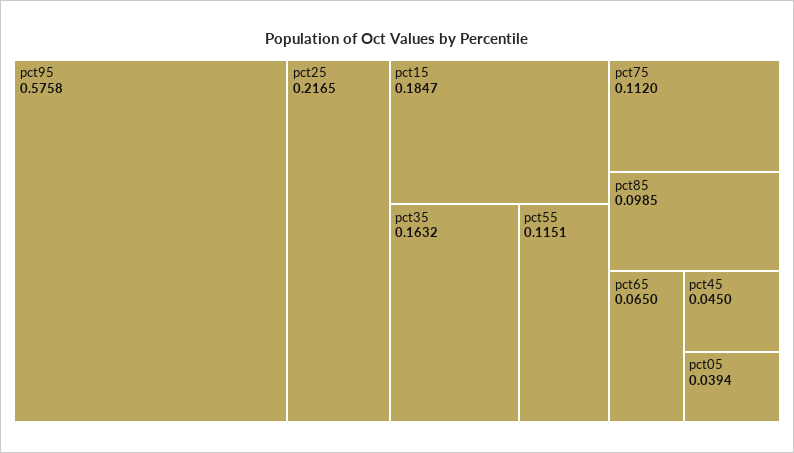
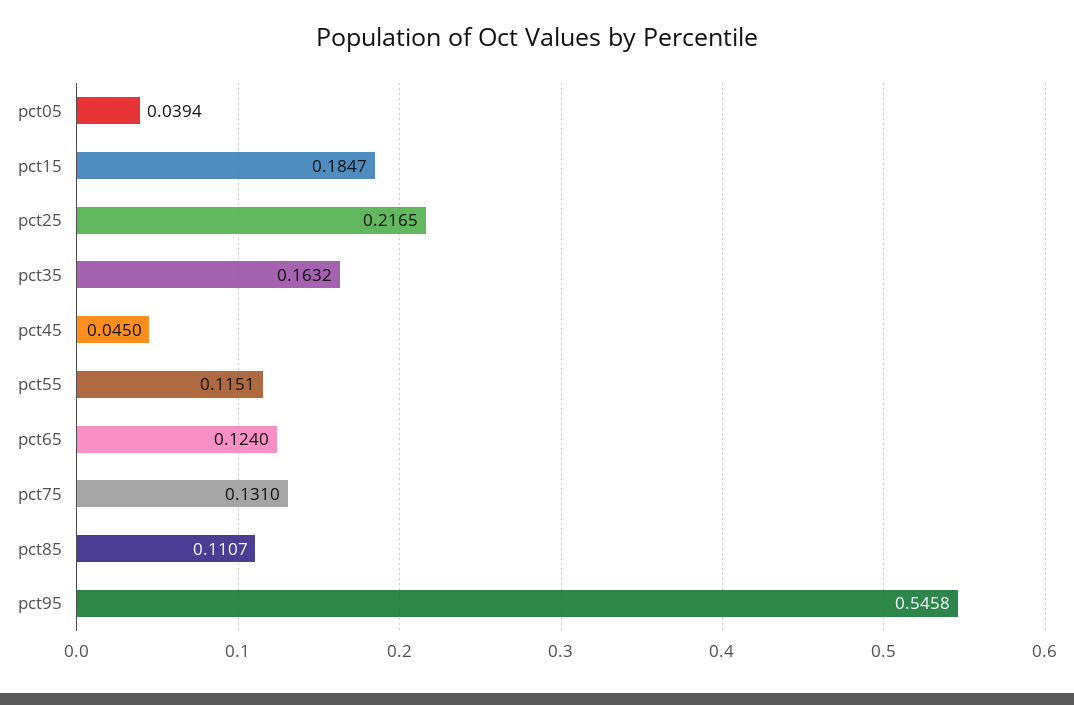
  {
-   "pct95": 0.5758,
+   "pct95": 0.5458,
    "pct25": 0.2165,
    "pct15": 0.1847,
    "pct35": 0.1632,
    "pct55": 0.1151,
-   "pct75": 0.112,
+   "pct75": 0.131,
-   "pct85": 0.0985,
+   "pct85": 0.1107,
-   "pct65": 0.065,
+   "pct65": 0.124,
    "pct45": 0.045,
    "pct05": 0.0394
  }

